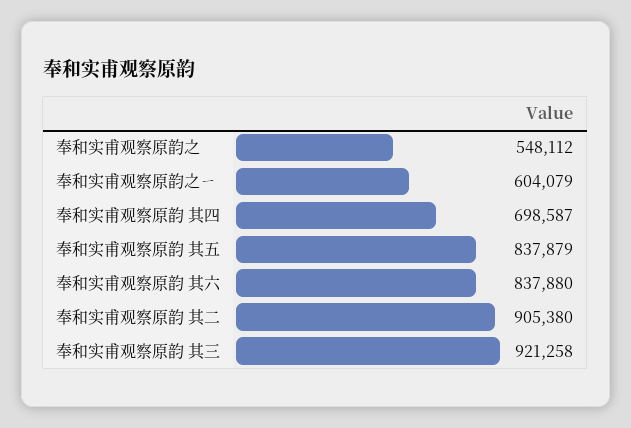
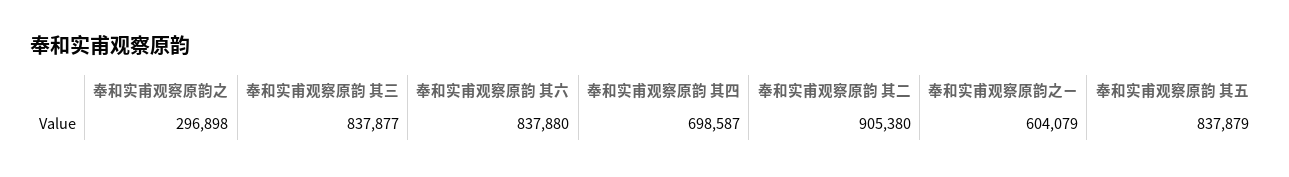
  {
-   "奉和实甫观察原韵之": 548112,
+   "奉和实甫观察原韵之": 296898,
    "奉和实甫观察原韵之ㄧ": 604079,
    "奉和实甫观察原韵 其四": 698587,
    "奉和实甫观察原韵 其五": 837879,
    "奉和实甫观察原韵 其六": 837880,
    "奉和实甫观察原韵 其二": 905380,
-   "奉和实甫观察原韵 其三": 921258
+   "奉和实甫观察原韵 其三": 837877
  }

